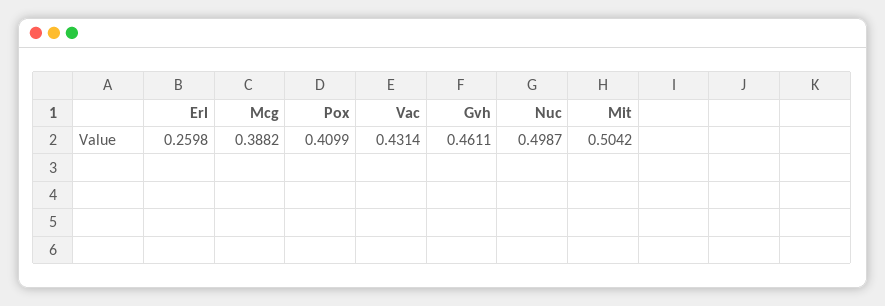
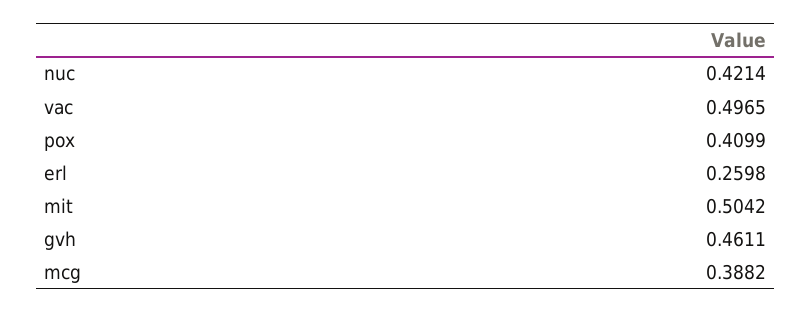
  {
    "Erl": 0.2598,
    "Mcg": 0.3882,
    "Pox": 0.4099,
-   "Vac": 0.4314,
+   "Vac": 0.4965,
    "Gvh": 0.4611,
-   "Nuc": 0.4987,
+   "Nuc": 0.4214,
    "Mit": 0.5042
  }

